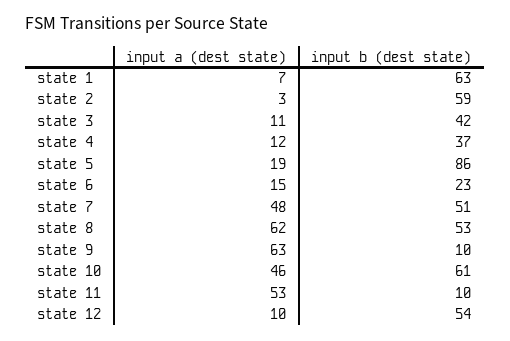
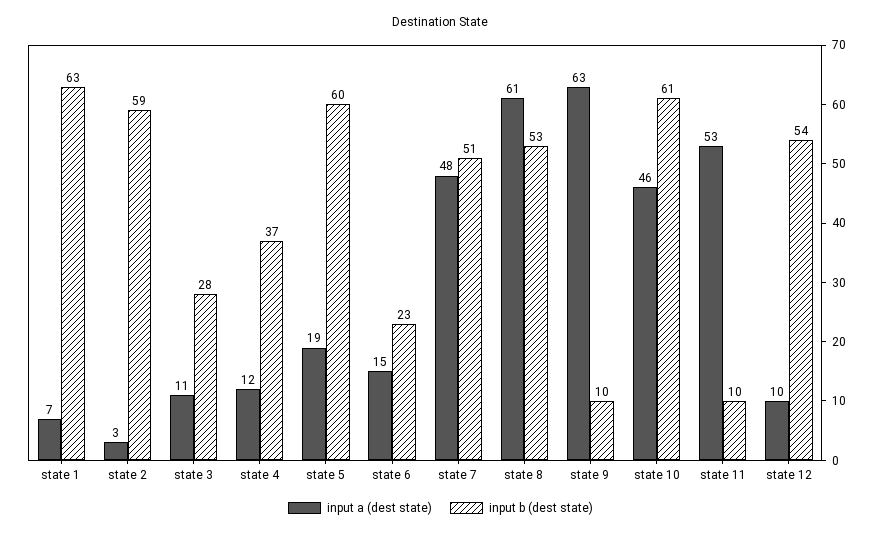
  {
    "input a (dest state)": {
      "state 1": 7,
      "state 2": 3,
      "state 3": 11,
      "state 4": 12,
      "state 5": 19,
      "state 6": 15,
      "state 7": 48,
-     "state 8": 62,
+     "state 8": 61,
      "state 9": 63,
      "state 10": 46,
      "state 11": 53,
      "state 12": 10
    },
    "input b (dest state)": {
      "state 1": 63,
      "state 2": 59,
-     "state 3": 42,
+     "state 3": 28,
      "state 4": 37,
-     "state 5": 86,
+     "state 5": 60,
      "state 6": 23,
      "state 7": 51,
      "state 8": 53,
      "state 9": 10,
      "state 10": 61,
      "state 11": 10,
      "state 12": 54
    }
  }

